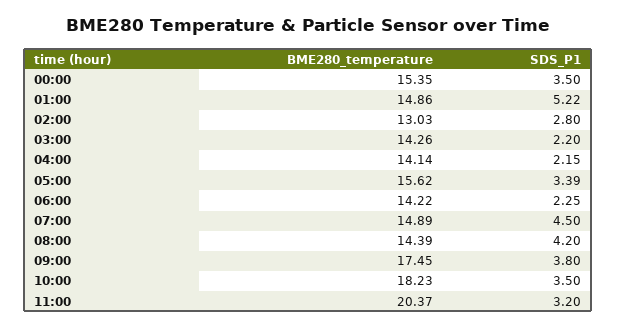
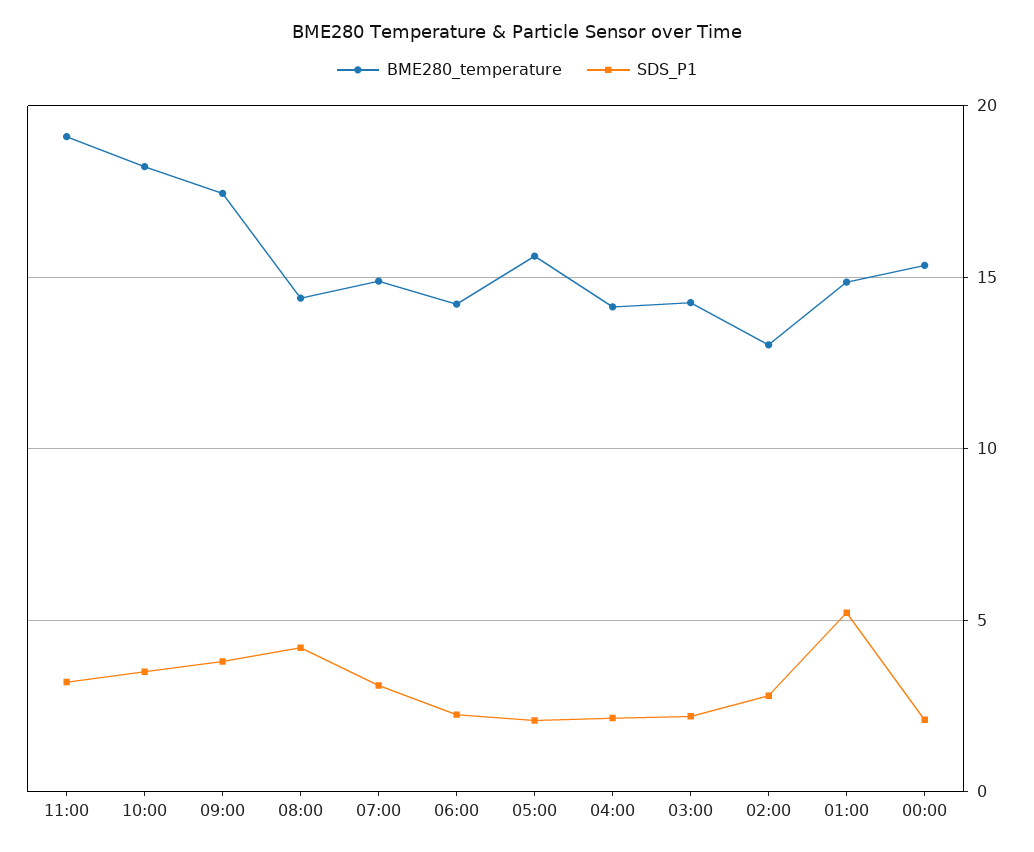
  {
    "BME280_temperature": {
      "00:00": 15.35,
      "01:00": 14.86,
      "02:00": 13.03,
      "03:00": 14.26,
      "04:00": 14.14,
      "05:00": 15.62,
      "06:00": 14.22,
      "07:00": 14.89,
      "08:00": 14.39,
      "09:00": 17.45,
      "10:00": 18.23,
-     "11:00": 20.37
+     "11:00": 19
    },
    "SDS_P1": {
-     "00:00": 3.5,
+     "00:00": 2,
      "01:00": 5.22,
      "02:00": 2.8,
      "03:00": 2.2,
      "04:00": 2.15,
-     "05:00": 3.39,
+     "05:00": 2,
      "06:00": 2.25,
-     "07:00": 4.5,
+     "07:00": 3,
      "08:00": 4.2,
      "09:00": 3.8,
      "10:00": 3.5,
      "11:00": 3.2
    }
  }

